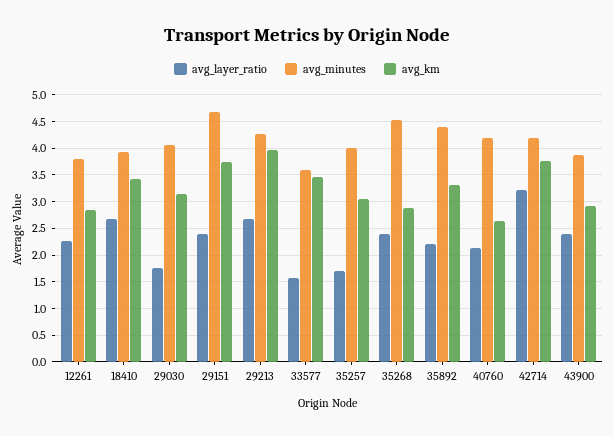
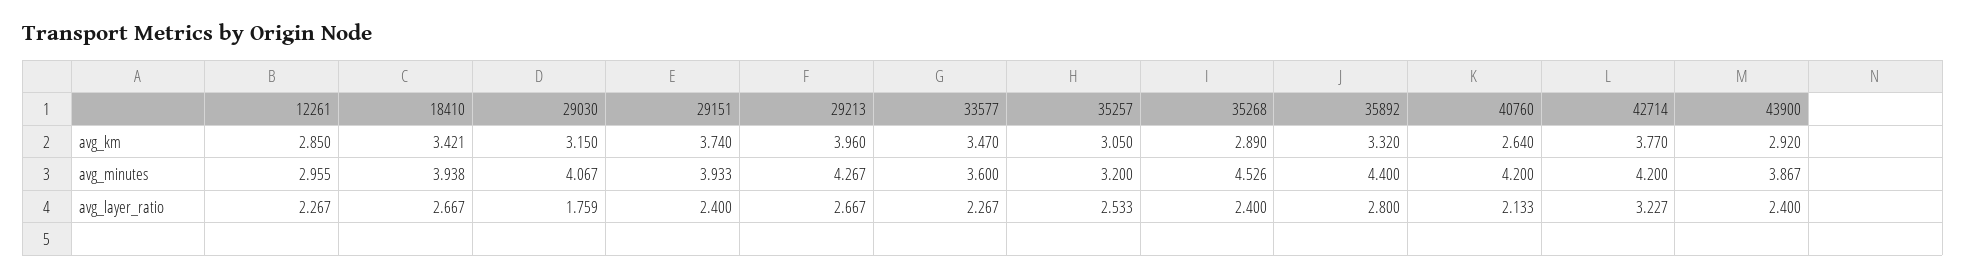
  {
    "avg_layer_ratio": {
      "12261": 2.267,
      "18410": 2.667,
      "29030": 1.759,
      "29151": 2.4,
      "29213": 2.667,
-     "33577": 1.5,
+     "33577": 2.267,
-     "35257": 1.75,
+     "35257": 2.533,
      "35268": 2.4,
-     "35892": 2.25,
+     "35892": 2.8,
      "40760": 2.133,
      "42714": 3.227,
      "43900": 2.4
    },
    "avg_minutes": {
-     "12261": 3.75,
+     "12261": 2.955,
      "18410": 3.938,
      "29030": 4.067,
-     "29151": 4.75,
+     "29151": 3.933,
      "29213": 4.267,
      "33577": 3.6,
-     "35257": 4,
+     "35257": 3.2,
      "35268": 4.526,
      "35892": 4.4,
      "40760": 4.2,
      "42714": 4.2,
      "43900": 3.867
    },
    "avg_km": {
      "12261": 2.85,
      "18410": 3.421,
      "29030": 3.15,
      "29151": 3.74,
      "29213": 3.96,
      "33577": 3.47,
      "35257": 3.05,
      "35268": 2.89,
      "35892": 3.32,
      "40760": 2.64,
      "42714": 3.77,
      "43900": 2.92
    }
  }

